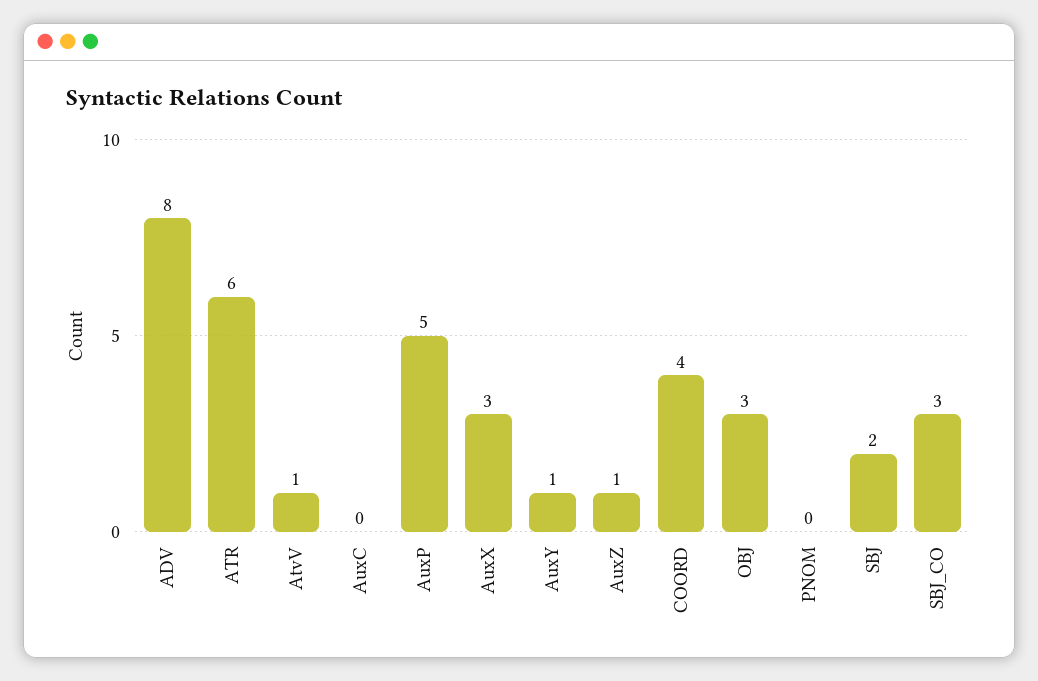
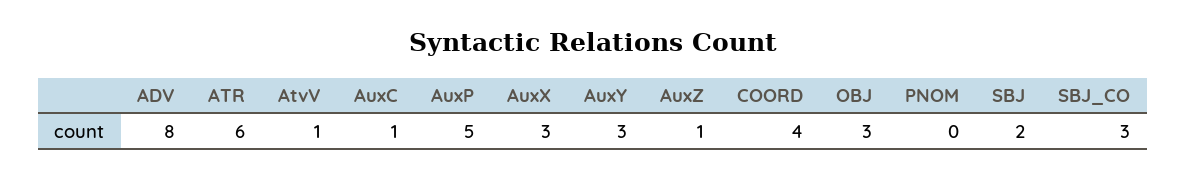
  {
    "ADV": 8,
    "ATR": 6,
    "AtvV": 1,
-   "AuxC": 0,
+   "AuxC": 1,
    "AuxP": 5,
    "AuxX": 3,
-   "AuxY": 1,
+   "AuxY": 3,
    "AuxZ": 1,
    "COORD": 4,
    "OBJ": 3,
    "PNOM": 0,
    "SBJ": 2,
    "SBJ_CO": 3
  }

